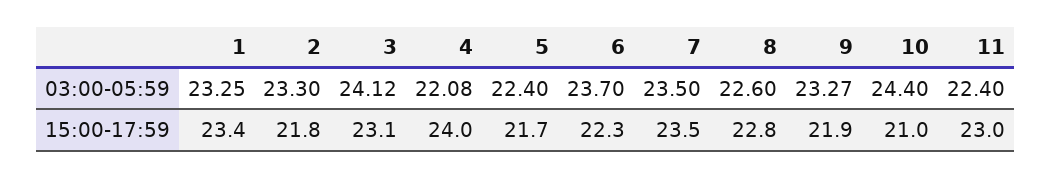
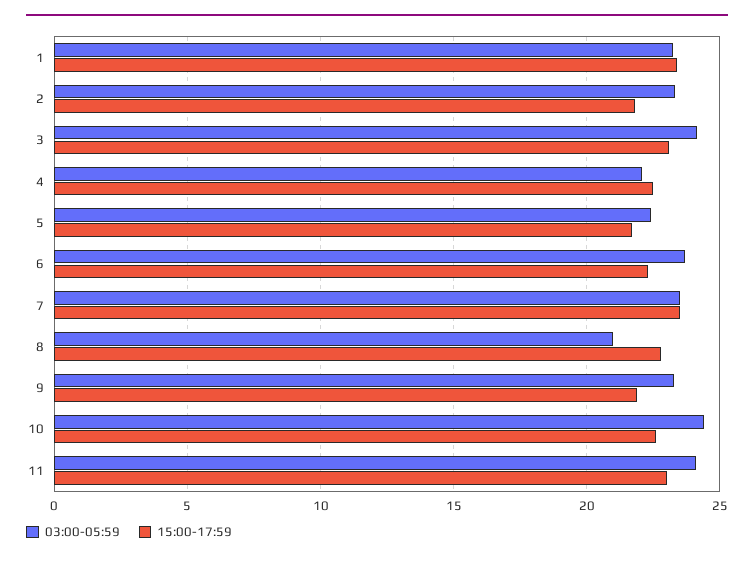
  {
    "03:00-05:59": {
      "1": 23.25,
      "2": 23.3,
      "3": 24.12,
      "4": 22.08,
      "5": 22.4,
      "6": 23.7,
      "7": 23.5,
-     "8": 22.6,
+     "8": 21,
      "9": 23.27,
      "10": 24.4,
-     "11": 22.4
+     "11": 24
    },
    "15:00-17:59": {
      "1": 23.4,
      "2": 21.8,
      "3": 23.1,
-     "4": 24,
+     "4": 22.5,
      "5": 21.7,
      "6": 22.3,
      "7": 23.5,
      "8": 22.8,
      "9": 21.9,
-     "10": 21,
+     "10": 22.5,
      "11": 23
    }
  }

